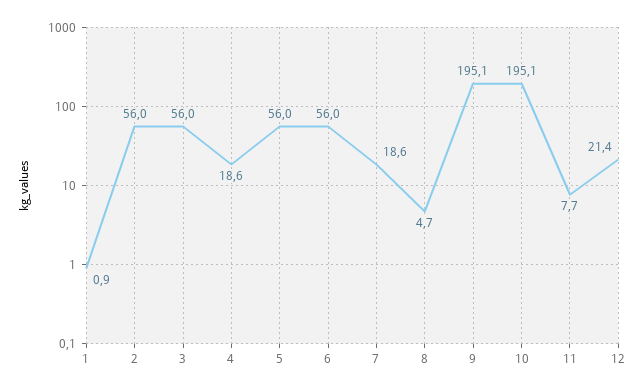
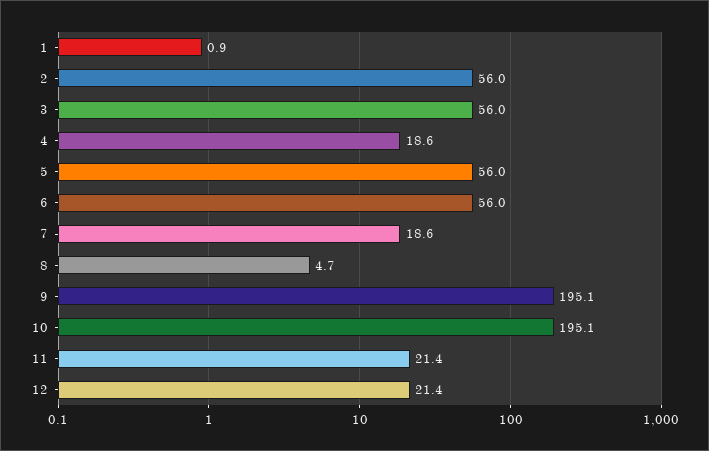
  {
    "1": 0.9,
    "2": 56,
    "3": 56,
    "4": 18.6,
    "5": 56,
    "6": 56,
    "7": 18.6,
    "8": 4.7,
    "9": 195.1,
    "10": 195.1,
-   "11": 7.7,
+   "11": 21.4,
    "12": 21.4
  }

